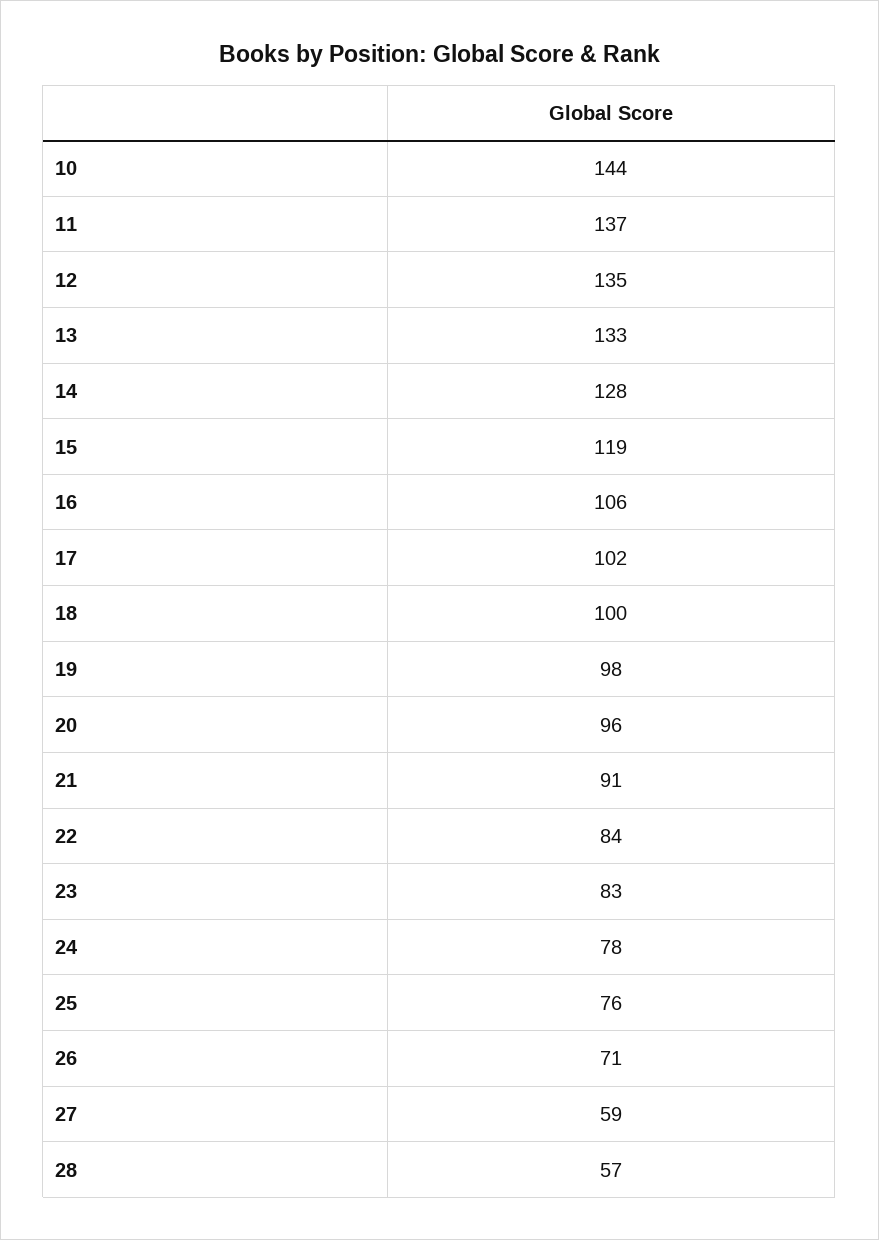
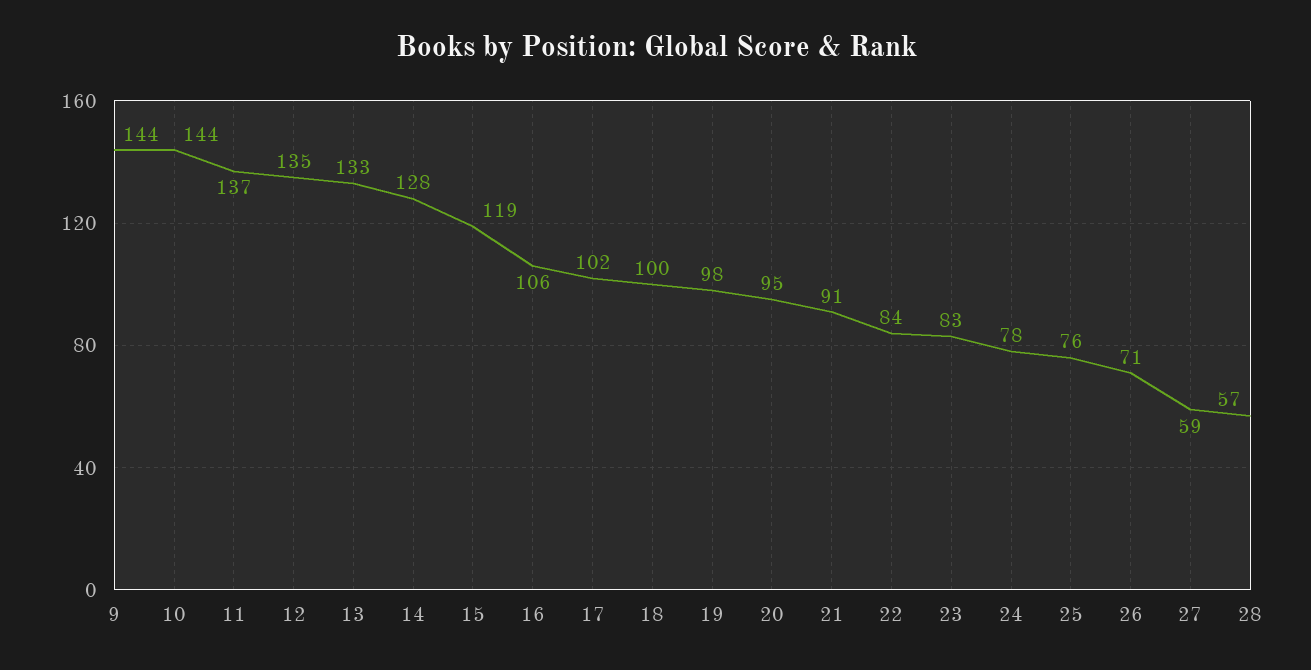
  {
    "10": 144,
    "11": 137,
    "12": 135,
    "13": 133,
    "14": 128,
    "15": 119,
    "16": 106,
    "17": 102,
    "18": 100,
    "19": 98,
-   "20": 96,
+   "20": 95,
    "21": 91,
    "22": 84,
    "23": 83,
    "24": 78,
    "25": 76,
    "26": 71,
    "27": 59,
-   "28": 57
+   "28": 57,
+   "9": 144
  }

